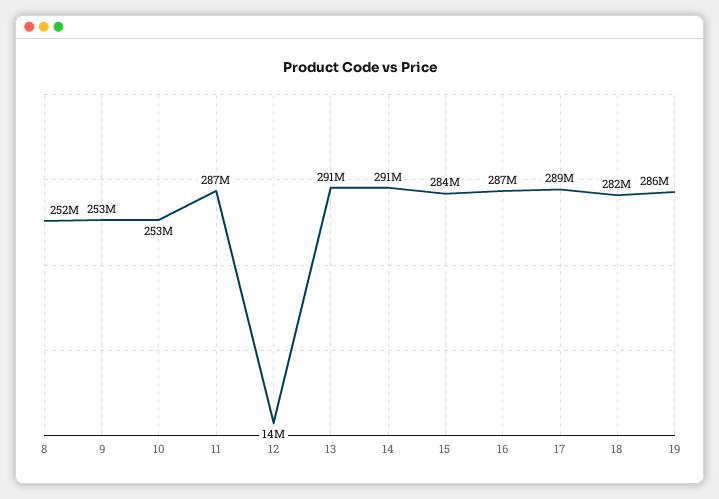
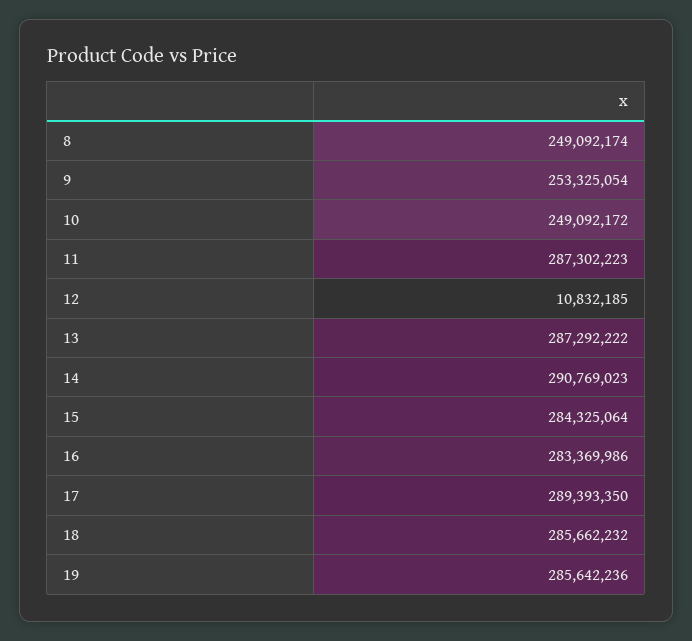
  {
-   "8": 252000000,
+   "8": 249092174,
    "9": 253325054,
-   "10": 253000000,
+   "10": 249092172,
    "11": 287302223,
-   "12": 14000000,
+   "12": 10832185,
-   "13": 291000000,
+   "13": 287292222,
    "14": 290769023,
    "15": 284325064,
-   "16": 287000000,
+   "16": 283369986,
    "17": 289393350,
-   "18": 282000000,
+   "18": 285662232,
    "19": 285642236
  }

